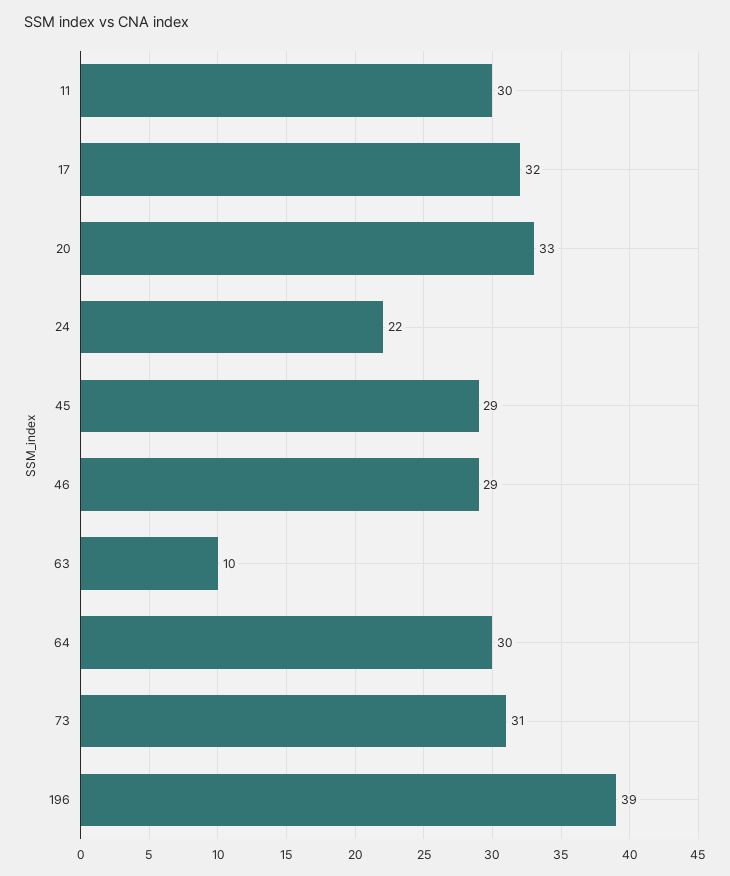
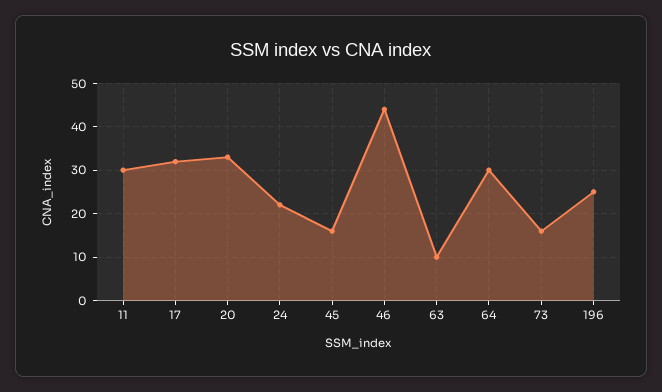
  {
    "11": 30,
    "17": 32,
    "20": 33,
    "24": 22,
-   "45": 29,
+   "45": 15,
-   "46": 29,
+   "46": 45,
    "63": 10,
    "64": 30,
-   "73": 31,
+   "73": 15,
-   "196": 39
+   "196": 25
  }

